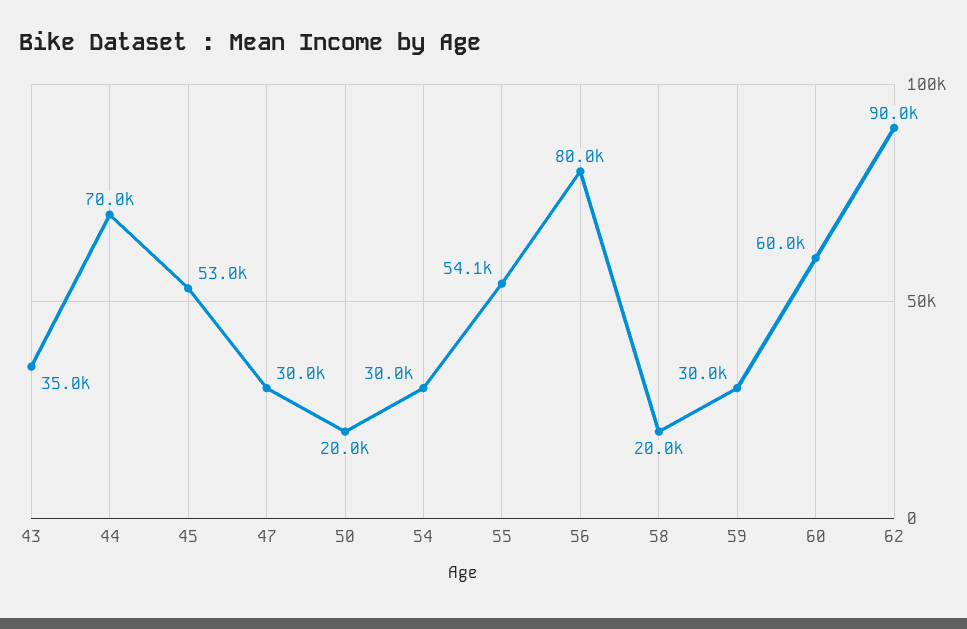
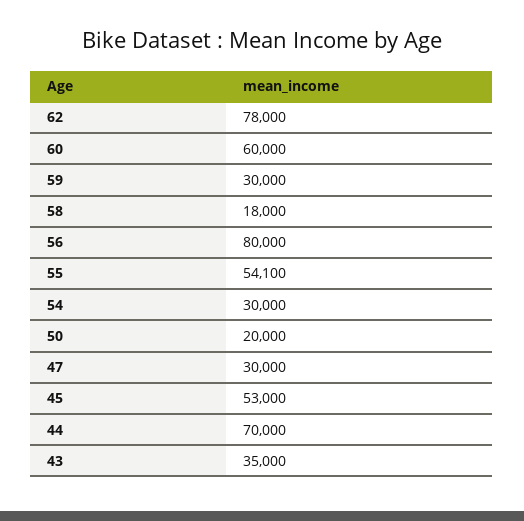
  {
    "43": 35000,
    "44": 70000,
    "45": 53000,
    "47": 30000,
    "50": 20000,
    "54": 30000,
    "55": 54100,
    "56": 80000,
-   "58": 20000,
+   "58": 18000,
    "59": 30000,
    "60": 60000,
-   "62": 90000
+   "62": 78000
  }

